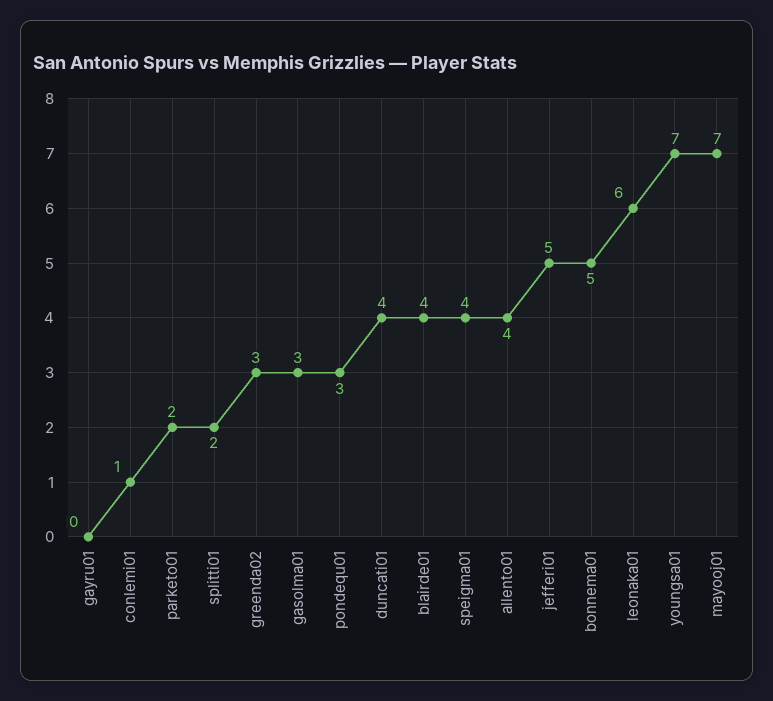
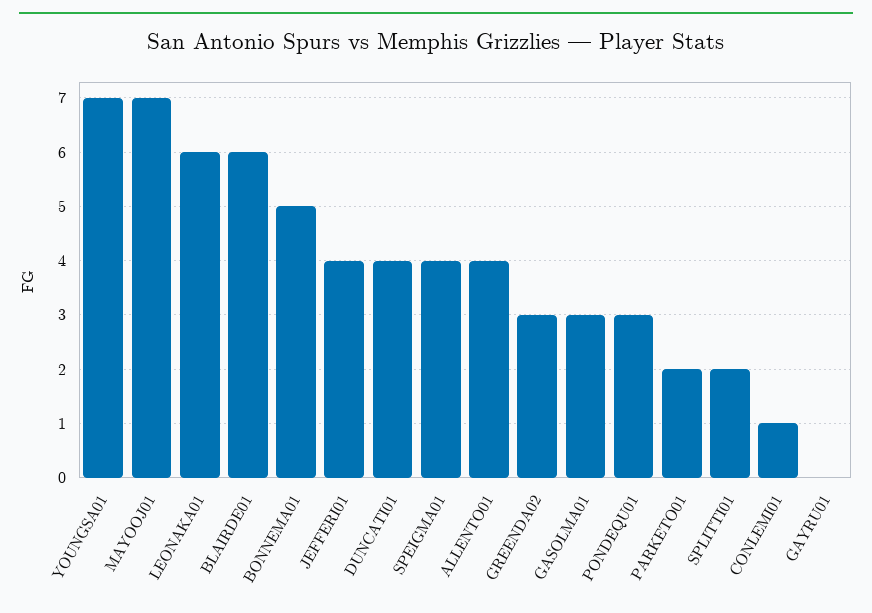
  {
    "gayru01": 0,
    "conlemi01": 1,
    "parketo01": 2,
    "splitti01": 2,
    "greenda02": 3,
    "gasolma01": 3,
    "pondequ01": 3,
    "duncati01": 4,
-   "blairde01": 4,
+   "blairde01": 6,
    "speigma01": 4,
    "allento01": 4,
-   "jefferi01": 5,
+   "jefferi01": 4,
    "bonnema01": 5,
    "leonaka01": 6,
    "youngsa01": 7,
    "mayooj01": 7
  }

